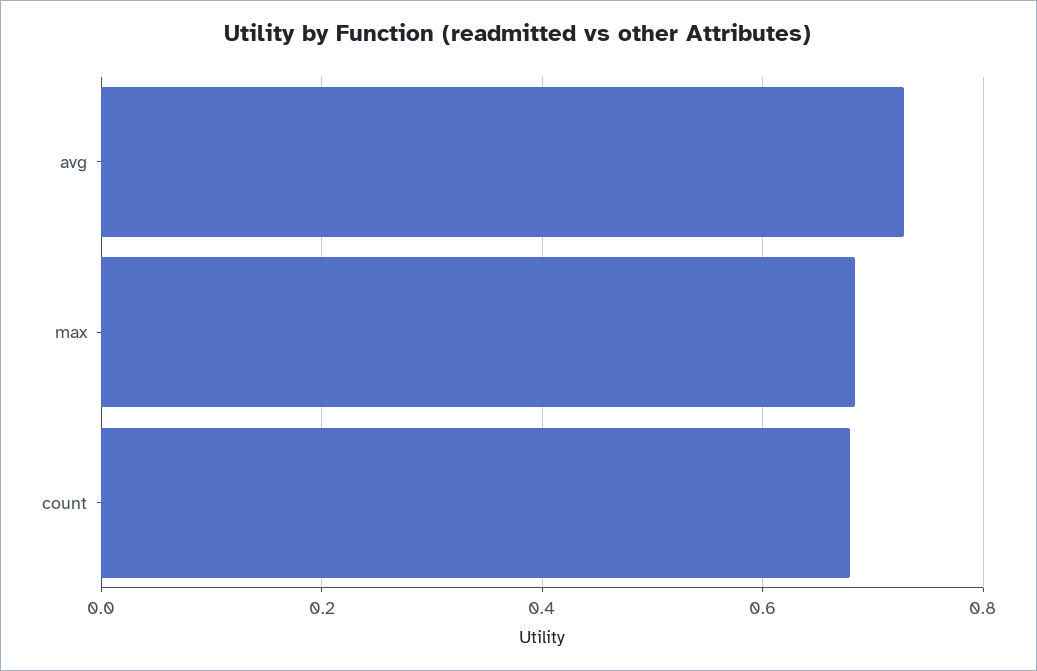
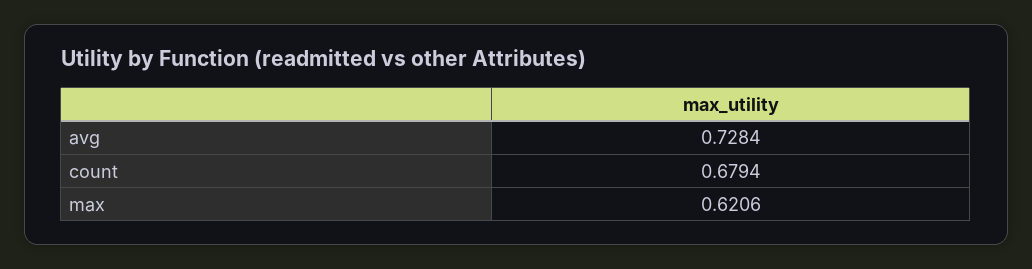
  {
    "avg": 0.7284,
-   "max": 0.68,
+   "max": 0.6206,
    "count": 0.6794
  }

